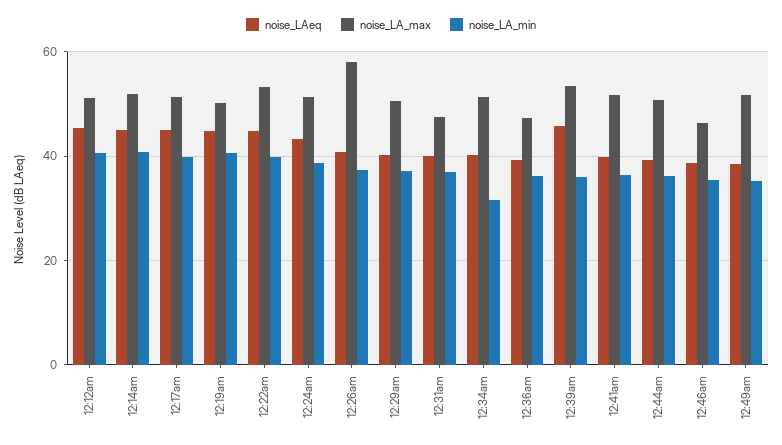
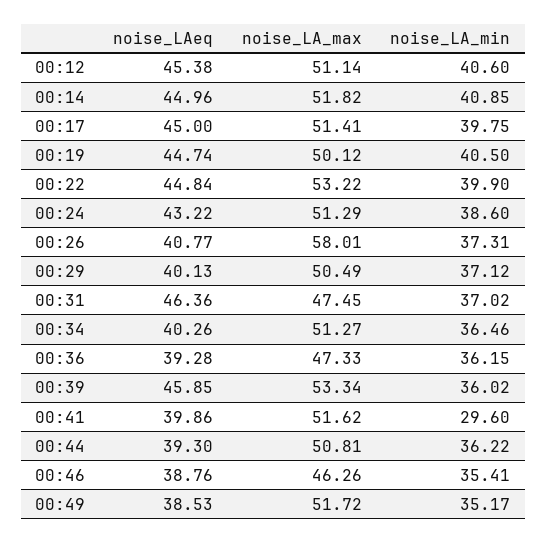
  {
    "noise_LAeq": {
      "12:12am": 45.38,
      "12:14am": 44.96,
      "12:17am": 45,
      "12:19am": 44.74,
      "12:22am": 44.84,
      "12:24am": 43.22,
      "12:26am": 40.77,
      "12:29am": 40.13,
-     "12:31am": 40,
+     "12:31am": 46.36,
      "12:34am": 40.26,
      "12:36am": 39.28,
      "12:39am": 45.85,
      "12:41am": 39.86,
      "12:44am": 39.3,
      "12:46am": 38.76,
      "12:49am": 38.53
    },
    "noise_LA_max": {
      "12:12am": 51.14,
      "12:14am": 51.82,
      "12:17am": 51.41,
      "12:19am": 50.12,
      "12:22am": 53.22,
      "12:24am": 51.29,
      "12:26am": 58.01,
      "12:29am": 50.49,
      "12:31am": 47.45,
      "12:34am": 51.27,
      "12:36am": 47.33,
      "12:39am": 53.34,
      "12:41am": 51.62,
      "12:44am": 50.81,
      "12:46am": 46.26,
      "12:49am": 51.72
    },
    "noise_LA_min": {
      "12:12am": 40.6,
      "12:14am": 40.85,
      "12:17am": 39.75,
      "12:19am": 40.5,
      "12:22am": 39.9,
      "12:24am": 38.6,
      "12:26am": 37.31,
      "12:29am": 37.12,
      "12:31am": 37.02,
-     "12:34am": 32,
+     "12:34am": 36.46,
      "12:36am": 36.15,
      "12:39am": 36.02,
-     "12:41am": 36,
+     "12:41am": 29.6,
      "12:44am": 36.22,
      "12:46am": 35.41,
      "12:49am": 35.17
    }
  }

